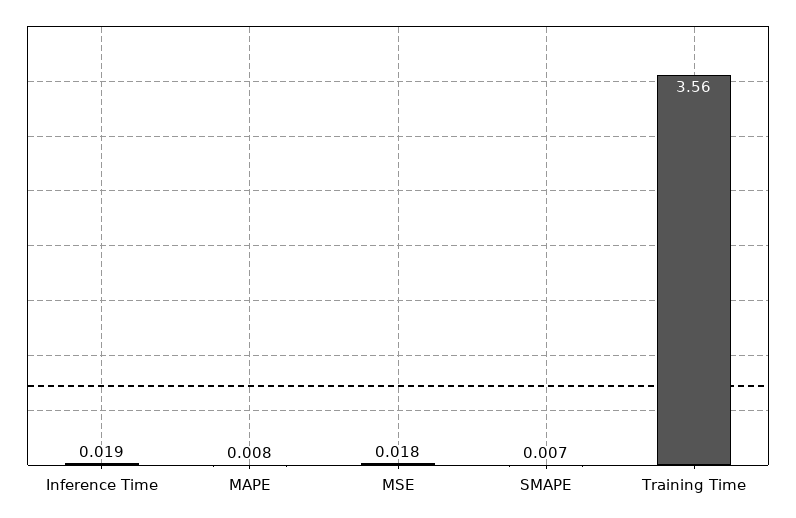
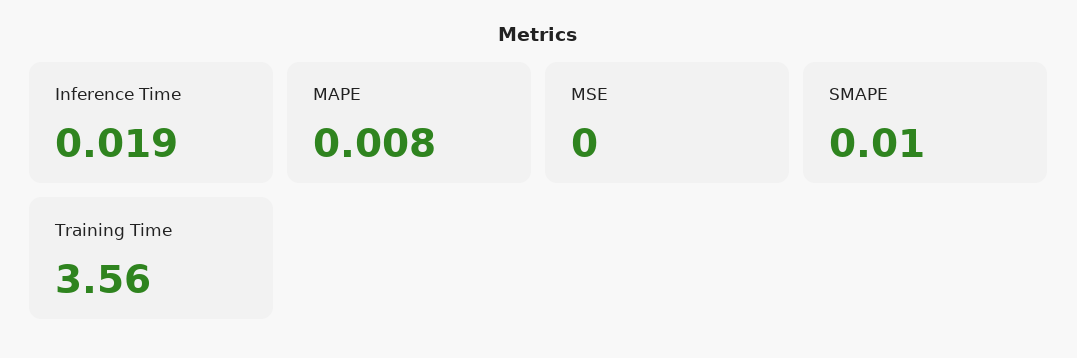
  {
    "Inference Time": 0.019,
    "MAPE": 0.008,
-   "MSE": 0.018,
+   "MSE": 0,
-   "SMAPE": 0.007,
+   "SMAPE": 0.01,
    "Training Time": 3.56
  }

